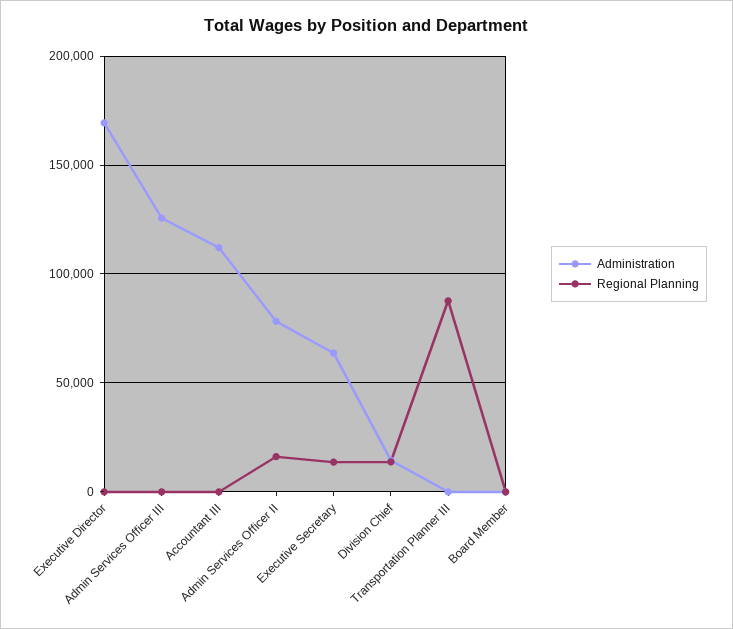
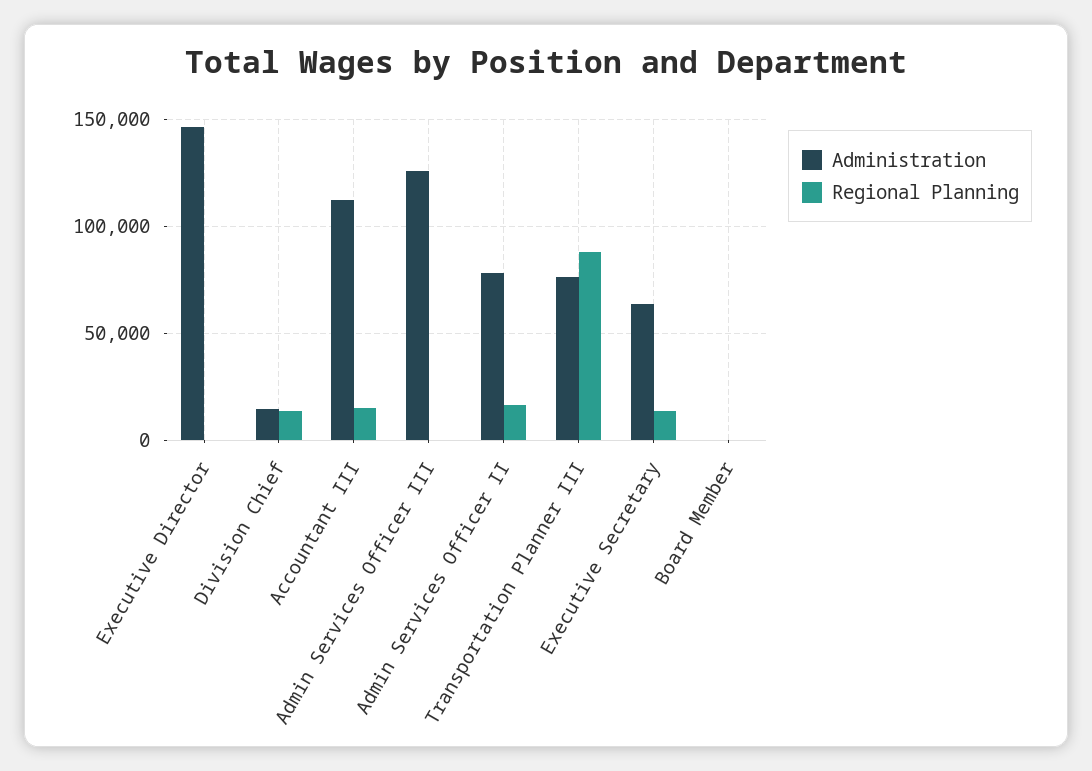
  {
    "Administration": {
-     "Executive Director": 170000,
+     "Executive Director": 145000,
      "Admin Services Officer III": 125000,
      "Accountant III": 110000,
      "Admin Services Officer II": 80000,
      "Executive Secretary": 65000,
      "Division Chief": 15000,
-     "Transportation Planner III": 0,
+     "Transportation Planner III": 75000,
      "Board Member": 0
    },
    "Regional Planning": {
      "Executive Director": 0,
      "Admin Services Officer III": 0,
-     "Accountant III": 0,
+     "Accountant III": 15000,
      "Admin Services Officer II": 15000,
      "Executive Secretary": 15000,
      "Division Chief": 15000,
      "Transportation Planner III": 90000,
      "Board Member": 0
    }
  }

